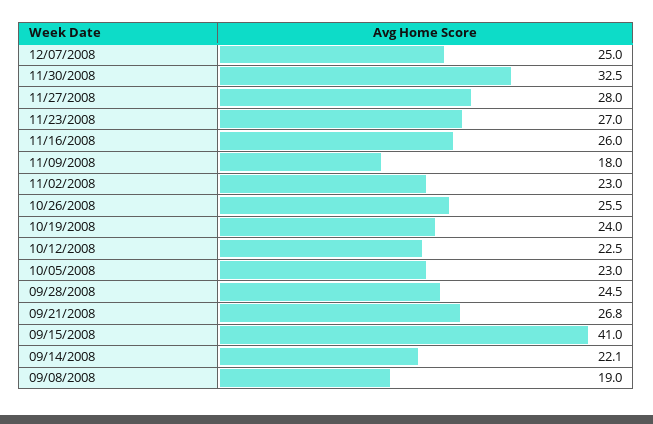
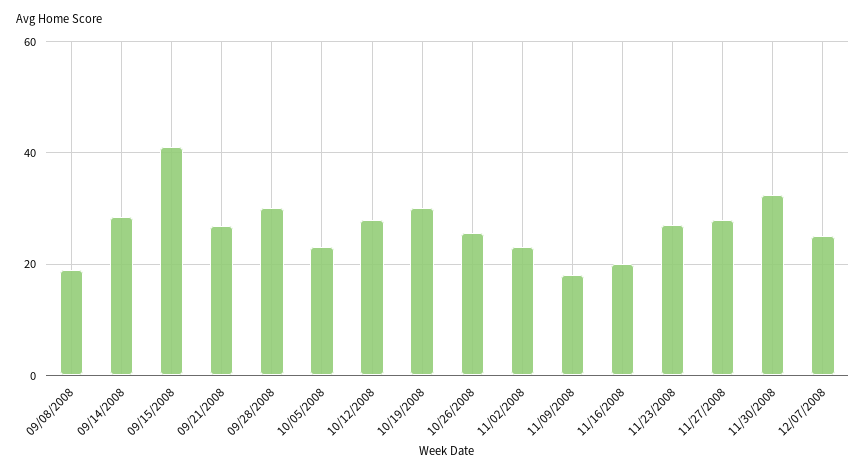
  {
    "12/07/2008": 25,
    "11/30/2008": 32.5,
    "11/27/2008": 28,
    "11/23/2008": 27,
-   "11/16/2008": 26,
+   "11/16/2008": 20,
    "11/09/2008": 18,
    "11/02/2008": 23,
    "10/26/2008": 25.5,
-   "10/19/2008": 24,
+   "10/19/2008": 30,
-   "10/12/2008": 22.5,
+   "10/12/2008": 28,
    "10/05/2008": 23,
-   "09/28/2008": 24.5,
+   "09/28/2008": 30,
    "09/21/2008": 26.8,
    "09/15/2008": 41,
-   "09/14/2008": 22.1,
+   "09/14/2008": 28,
    "09/08/2008": 19
  }

